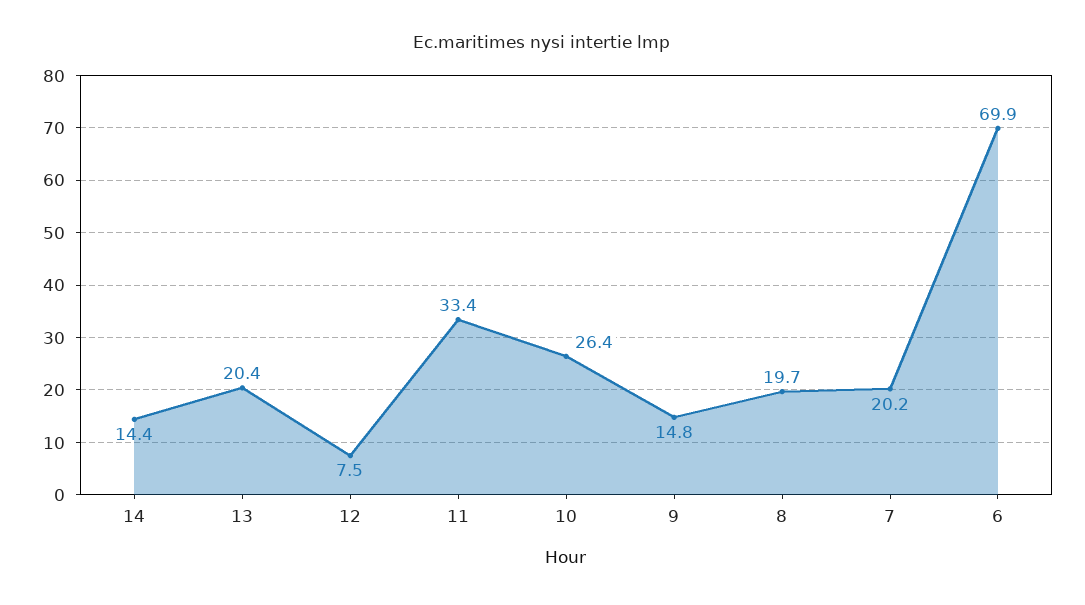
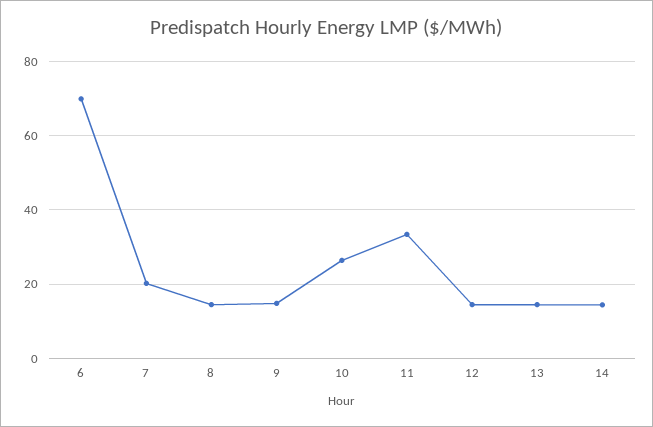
  {
    "14": 14.4,
-   "13": 20.4,
+   "13": 14,
-   "12": 7.5,
+   "12": 14,
    "11": 33.4,
    "10": 26.4,
    "9": 14.8,
-   "8": 19.7,
+   "8": 14,
    "7": 20.2,
    "6": 69.9
  }

